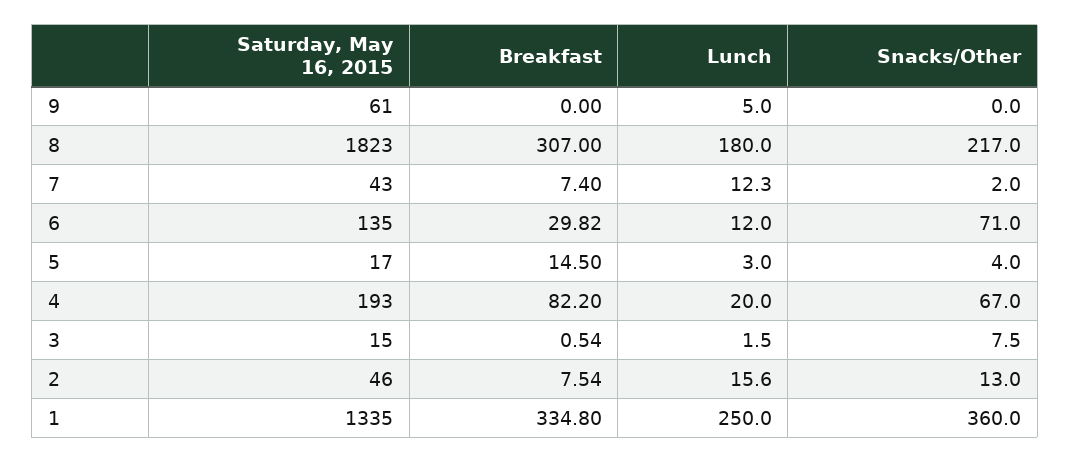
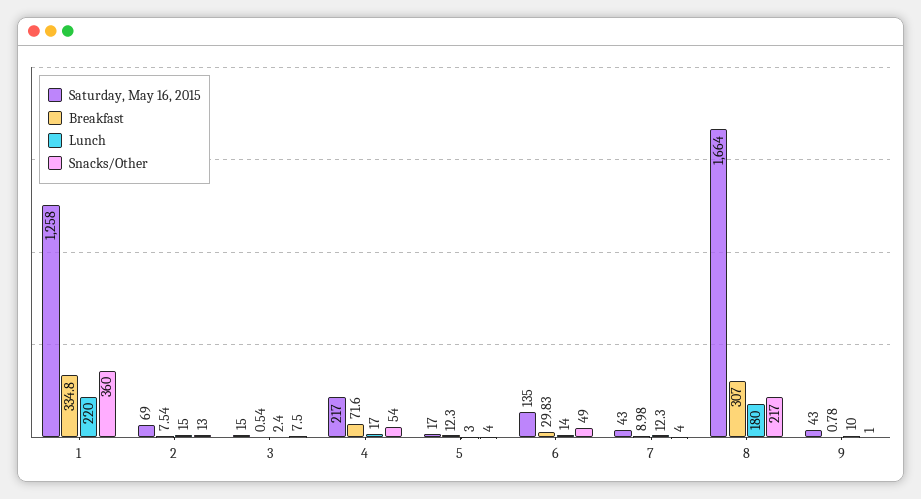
  {
    "Saturday, May 16, 2015": {
-     "9": 61,
+     "9": 43,
-     "8": 1823,
+     "8": 1664,
      "7": 43,
      "6": 135,
      "5": 17,
-     "4": 193,
+     "4": 217,
      "3": 15,
-     "2": 46,
+     "2": 69,
-     "1": 1335
+     "1": 1258
    },
    "Breakfast": {
-     "9": 0,
+     "9": 0.78,
      "8": 307,
-     "7": 7.4,
+     "7": 8.98,
-     "6": 29.82,
+     "6": 29.83,
-     "5": 14.5,
+     "5": 12.3,
-     "4": 82.2,
+     "4": 71.6,
      "3": 0.54,
      "2": 7.54,
      "1": 334.8
    },
    "Lunch": {
-     "9": 5,
+     "9": 10,
      "8": 180,
      "7": 12.3,
-     "6": 12,
+     "6": 14,
      "5": 3,
-     "4": 20,
+     "4": 17,
-     "3": 1.5,
+     "3": 2.4,
-     "2": 15.6,
+     "2": 15,
-     "1": 250
+     "1": 220
    },
    "Snacks/Other": {
-     "9": 0,
+     "9": 1,
      "8": 217,
-     "7": 2,
+     "7": 4,
-     "6": 71,
+     "6": 49,
      "5": 4,
-     "4": 67,
+     "4": 54,
      "3": 7.5,
      "2": 13,
      "1": 360
    }
  }

